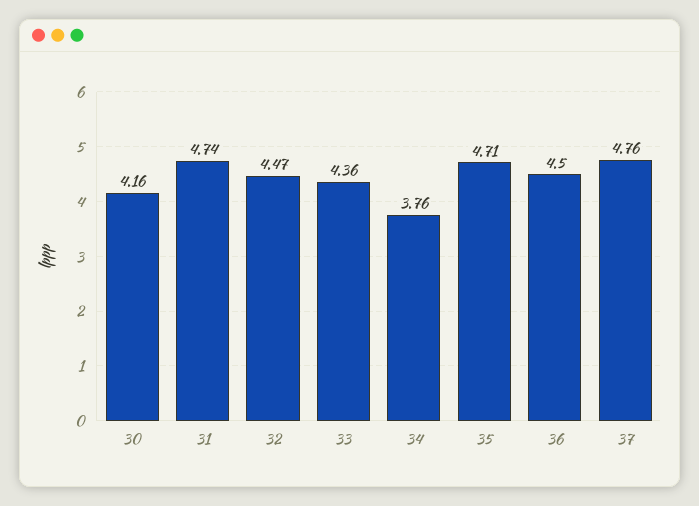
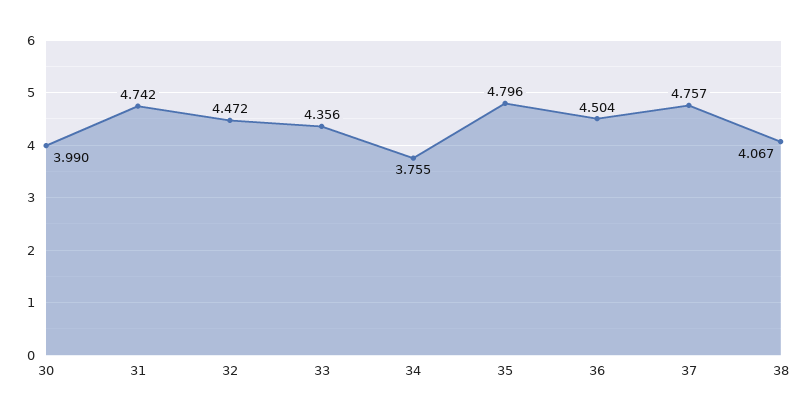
  {
-   "30": 4.16,
+   "30": 3.99,
    "31": 4.742,
    "32": 4.472,
    "33": 4.356,
    "34": 3.755,
-   "35": 4.71,
+   "35": 4.796,
    "36": 4.504,
-   "37": 4.757
+   "37": 4.757,
+   "38": 4.067
  }

